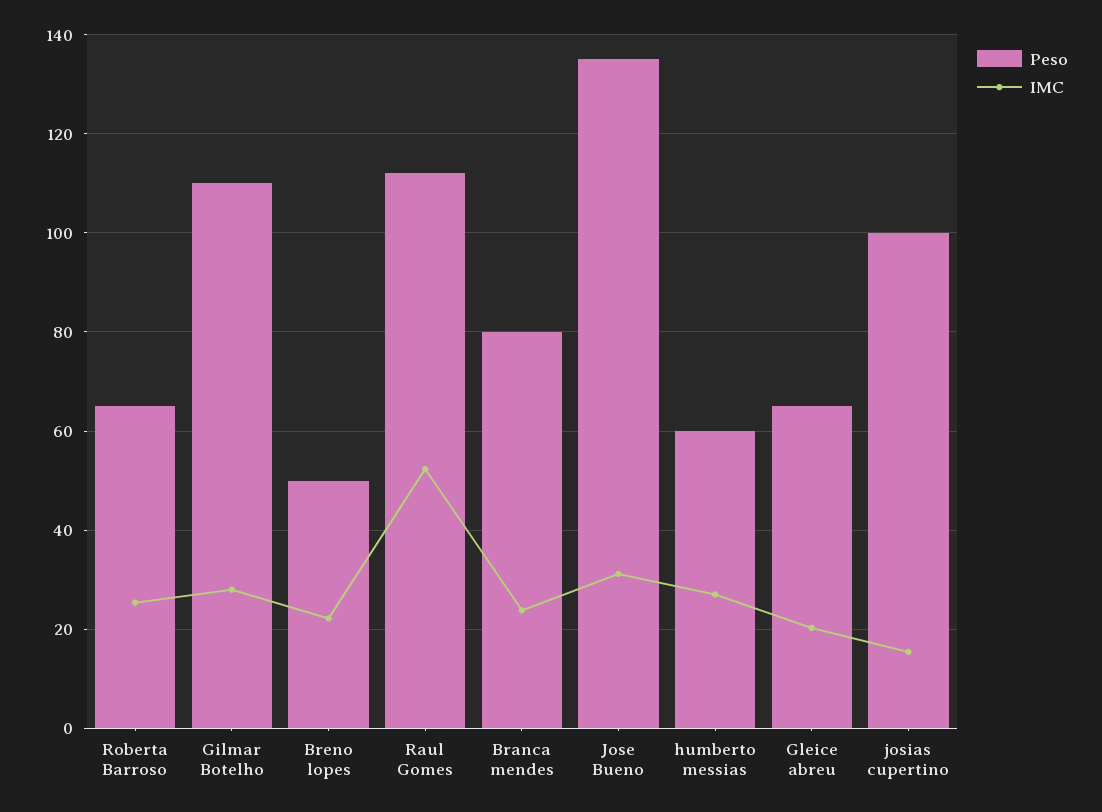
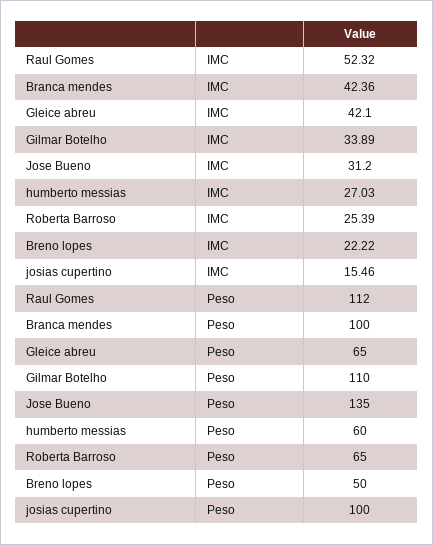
  {
    "Peso": {
      "Roberta Barroso": 65,
      "Gilmar Botelho": 110,
      "Breno lopes": 50,
      "Raul Gomes": 112,
-     "Branca mendes": 80,
+     "Branca mendes": 100,
      "Jose Bueno": 135,
      "humberto messias": 60,
      "Gleice abreu": 65,
      "josias cupertino": 100
    },
    "IMC": {
      "Roberta Barroso": 25.39,
-     "Gilmar Botelho": 28,
+     "Gilmar Botelho": 33.89,
      "Breno lopes": 22.22,
      "Raul Gomes": 52.32,
-     "Branca mendes": 24,
+     "Branca mendes": 42.36,
      "Jose Bueno": 31.2,
      "humberto messias": 27.03,
-     "Gleice abreu": 20,
+     "Gleice abreu": 42.1,
      "josias cupertino": 15.46
    }
  }

